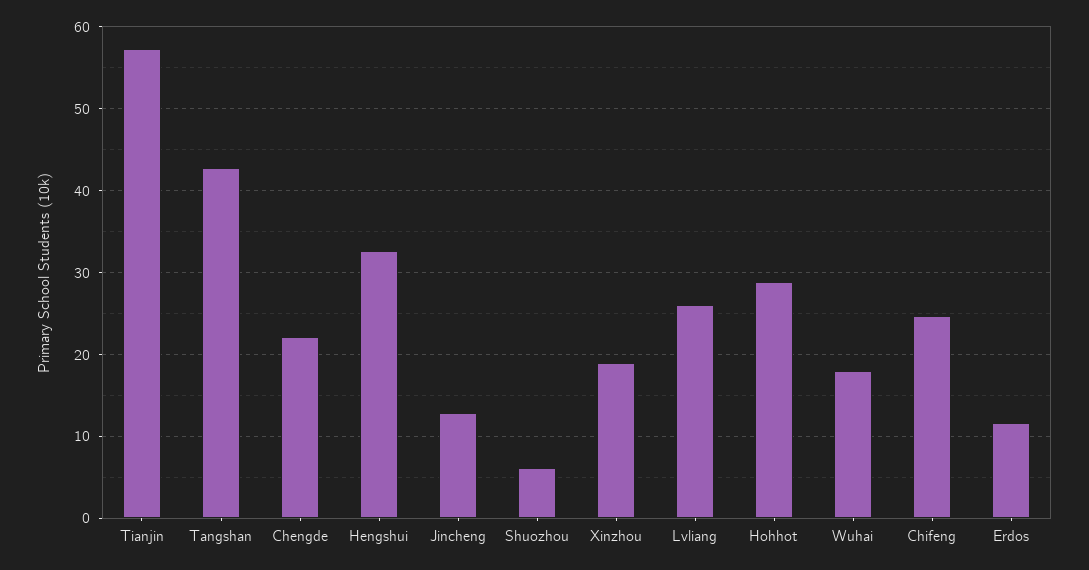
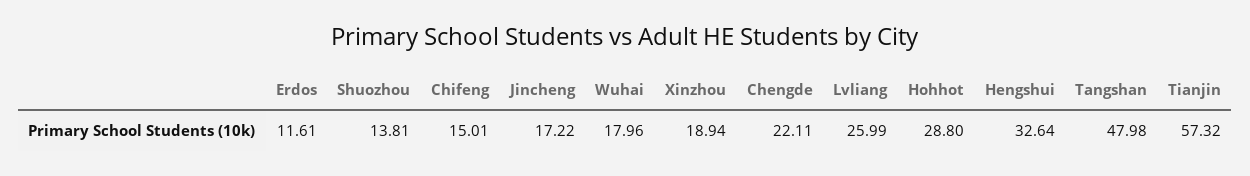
  {
    "Tianjin": 57.32,
-   "Tangshan": 43,
+   "Tangshan": 47.98,
    "Chengde": 22.11,
    "Hengshui": 32.64,
-   "Jincheng": 13,
+   "Jincheng": 17.22,
-   "Shuozhou": 6,
+   "Shuozhou": 13.81,
    "Xinzhou": 18.94,
    "Lvliang": 25.99,
    "Hohhot": 28.8,
    "Wuhai": 17.96,
-   "Chifeng": 25,
+   "Chifeng": 15.01,
    "Erdos": 11.61
  }

